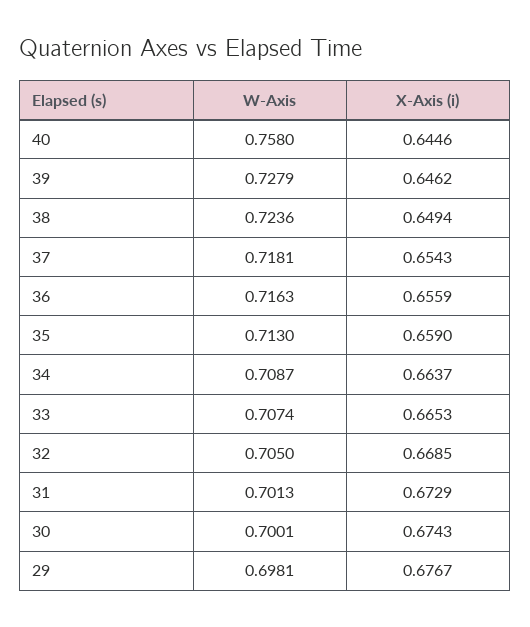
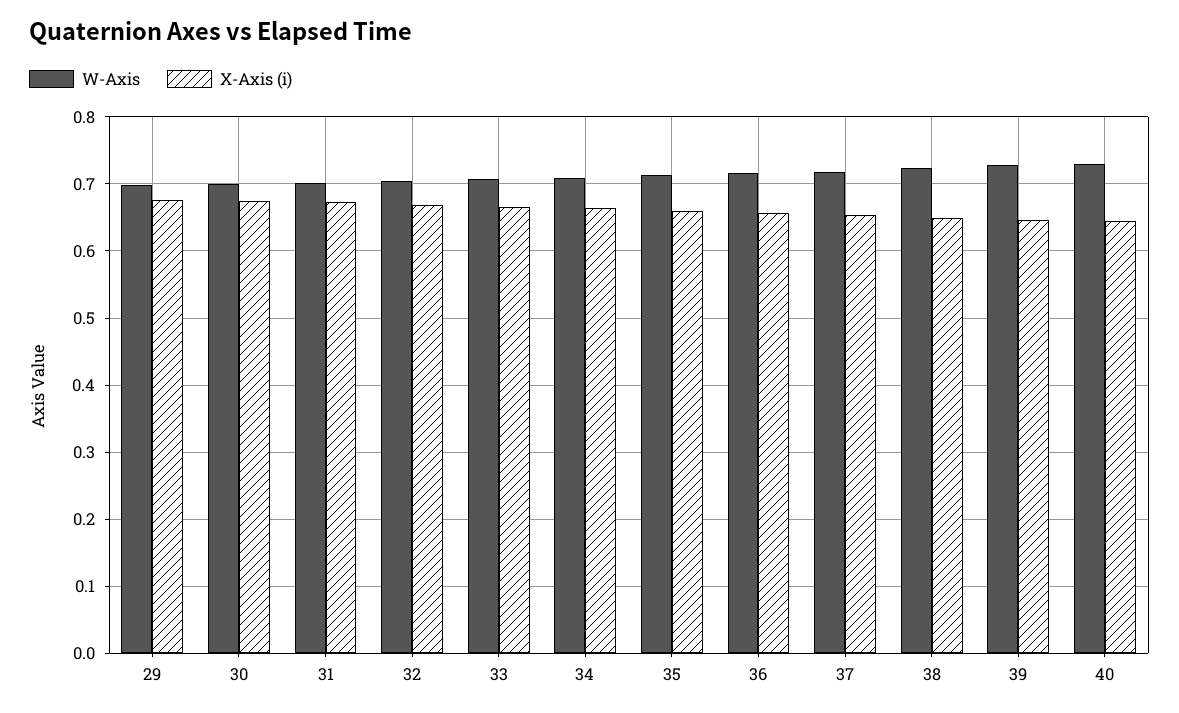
  {
    "W-Axis": {
-     "40": 0.758,
+     "40": 0.73,
      "39": 0.7279,
      "38": 0.7236,
      "37": 0.7181,
      "36": 0.7163,
      "35": 0.713,
      "34": 0.7087,
      "33": 0.7074,
      "32": 0.705,
      "31": 0.7013,
      "30": 0.7001,
      "29": 0.6981
    },
    "X-Axis (i)": {
      "40": 0.6446,
      "39": 0.6462,
      "38": 0.6494,
      "37": 0.6543,
      "36": 0.6559,
      "35": 0.659,
      "34": 0.6637,
      "33": 0.6653,
      "32": 0.6685,
      "31": 0.6729,
      "30": 0.6743,
      "29": 0.6767
    }
  }

